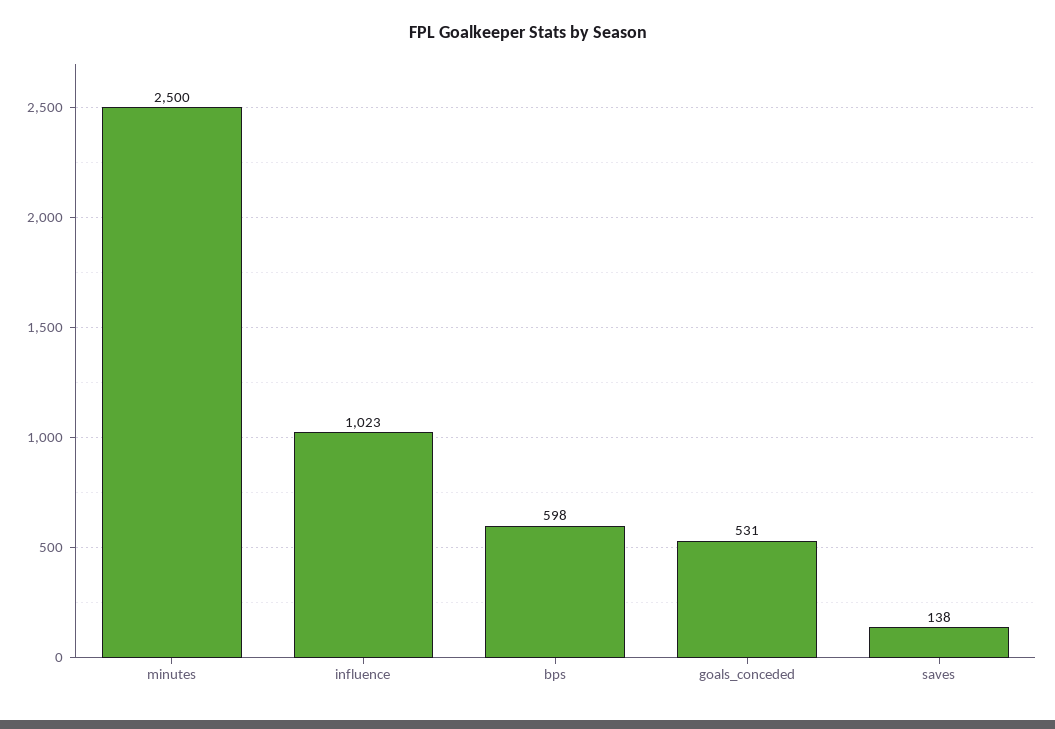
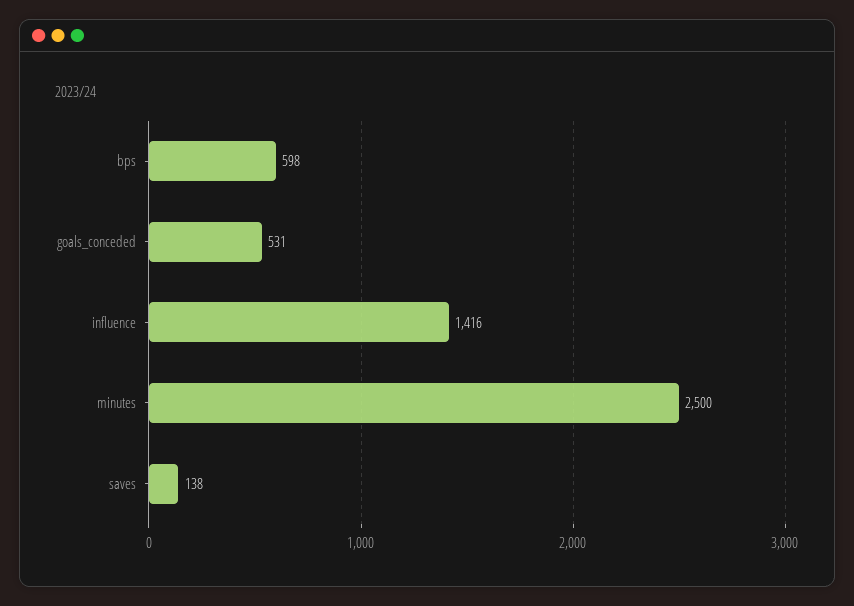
  {
    "minutes": 2500,
-   "influence": 1023,
+   "influence": 1416,
    "bps": 598,
    "goals_conceded": 531,
    "saves": 138
  }

